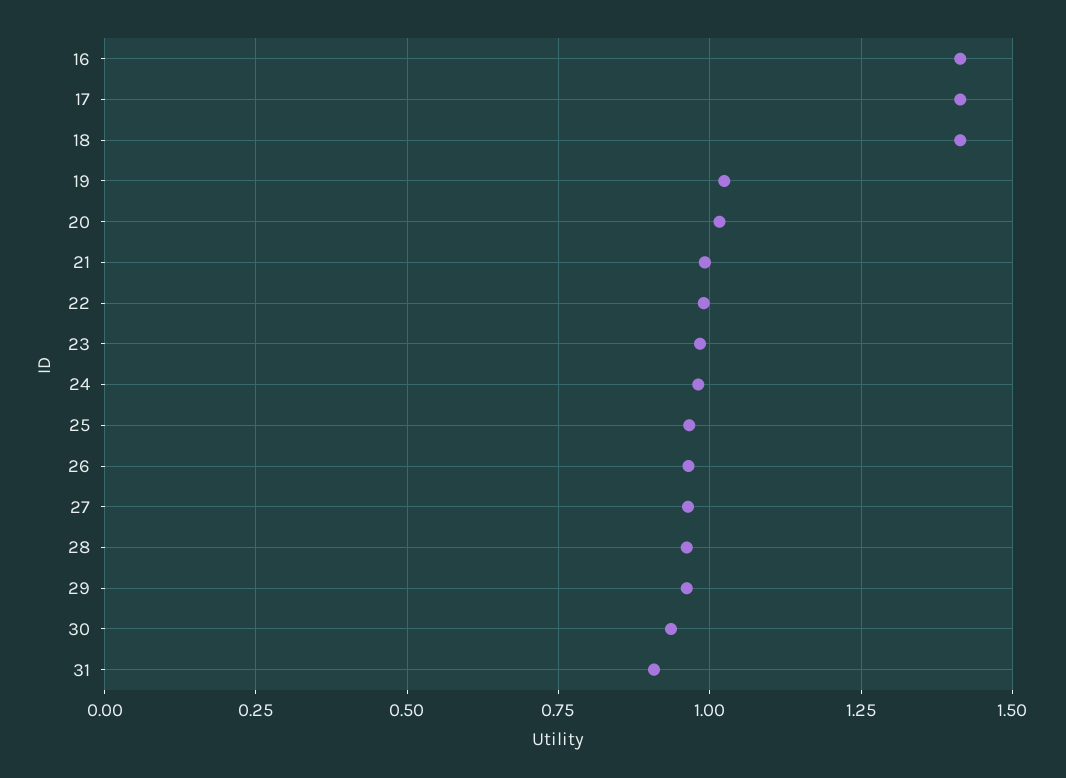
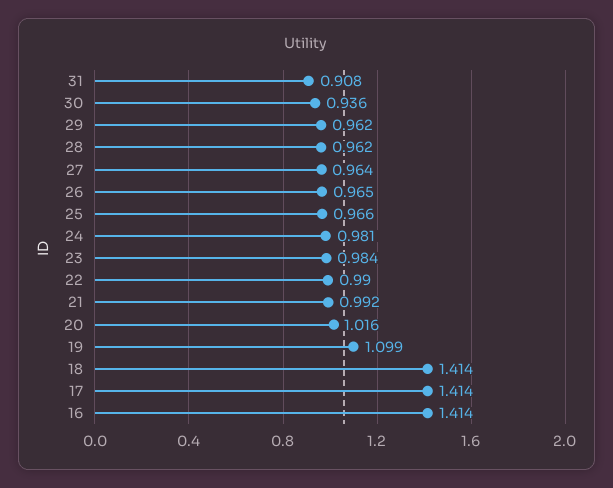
  {
    "16": 1.414,
    "17": 1.414,
    "18": 1.414,
-   "19": 1.025,
+   "19": 1.099,
    "20": 1.016,
    "21": 0.992,
    "22": 0.99,
    "23": 0.984,
    "24": 0.981,
    "25": 0.966,
    "26": 0.965,
    "27": 0.964,
    "28": 0.962,
    "29": 0.962,
    "30": 0.936,
    "31": 0.908
  }

